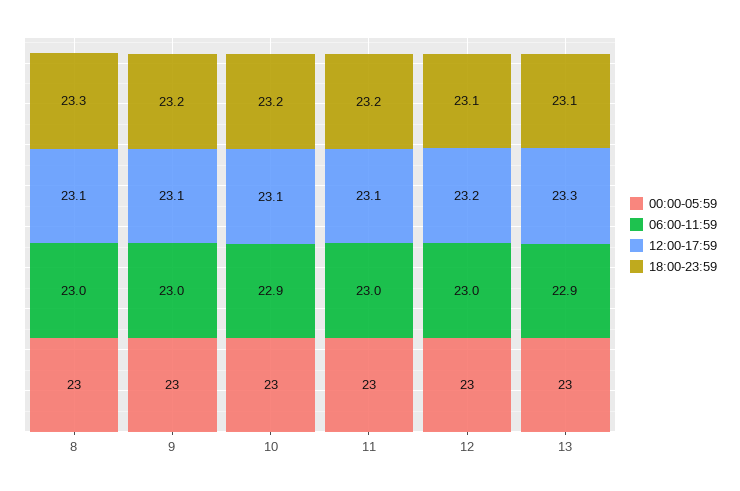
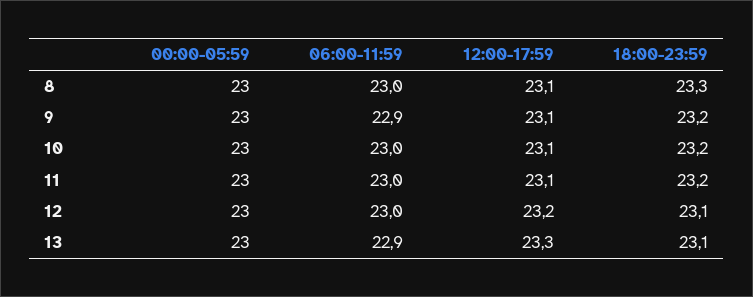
  {
    "00:00-05:59": {
      "8": 23,
      "9": 23,
      "10": 23,
      "11": 23,
      "12": 23,
      "13": 23
    },
    "06:00-11:59": {
      "8": 23,
-     "9": 23,
+     "9": 22.9,
-     "10": 22.9,
+     "10": 23,
      "11": 23,
      "12": 23,
      "13": 22.9
    },
    "12:00-17:59": {
      "8": 23.1,
      "9": 23.1,
      "10": 23.1,
      "11": 23.1,
      "12": 23.2,
      "13": 23.3
    },
    "18:00-23:59": {
      "8": 23.3,
      "9": 23.2,
      "10": 23.2,
      "11": 23.2,
      "12": 23.1,
      "13": 23.1
    }
  }

